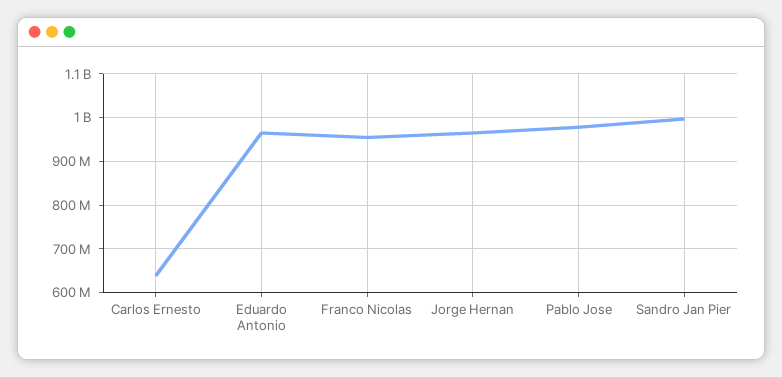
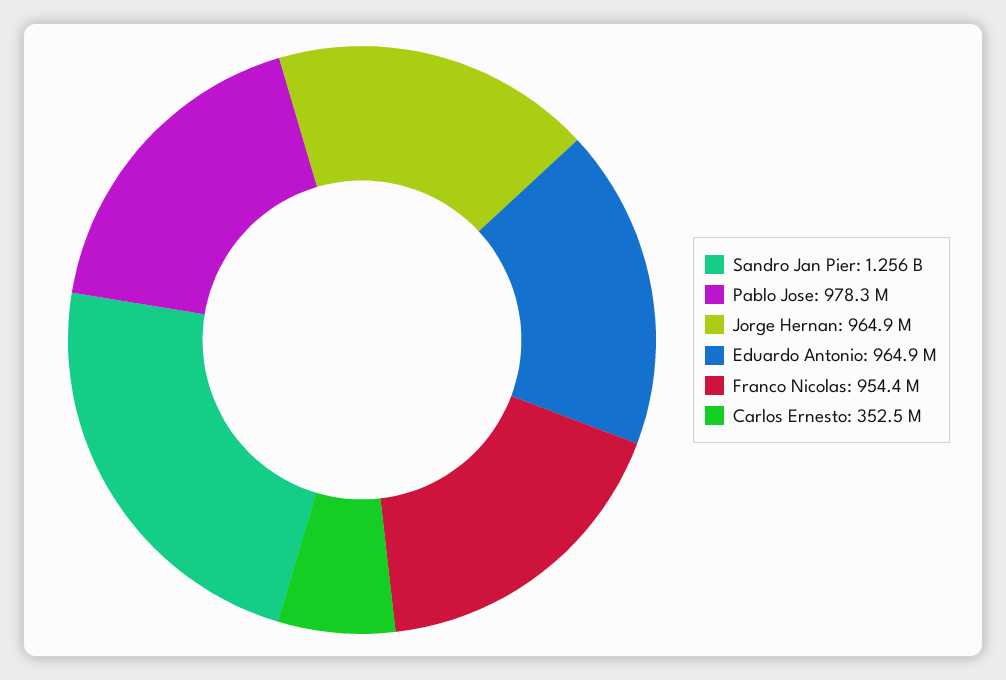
  {
-   "Carlos Ernesto": 640000000,
+   "Carlos Ernesto": 352500000,
    "Eduardo Antonio": 964900000,
    "Franco Nicolas": 954400000,
    "Jorge Hernan": 964900000,
    "Pablo Jose": 978300000,
-   "Sandro Jan Pier": 1000000000
+   "Sandro Jan Pier": 1256000000
  }

